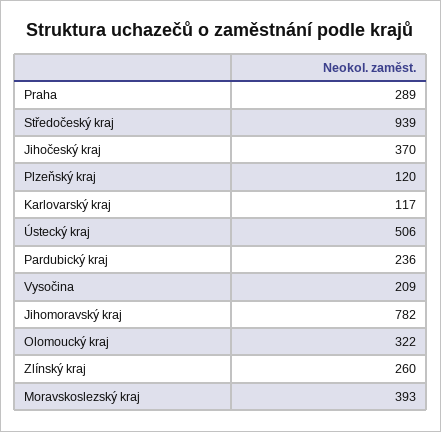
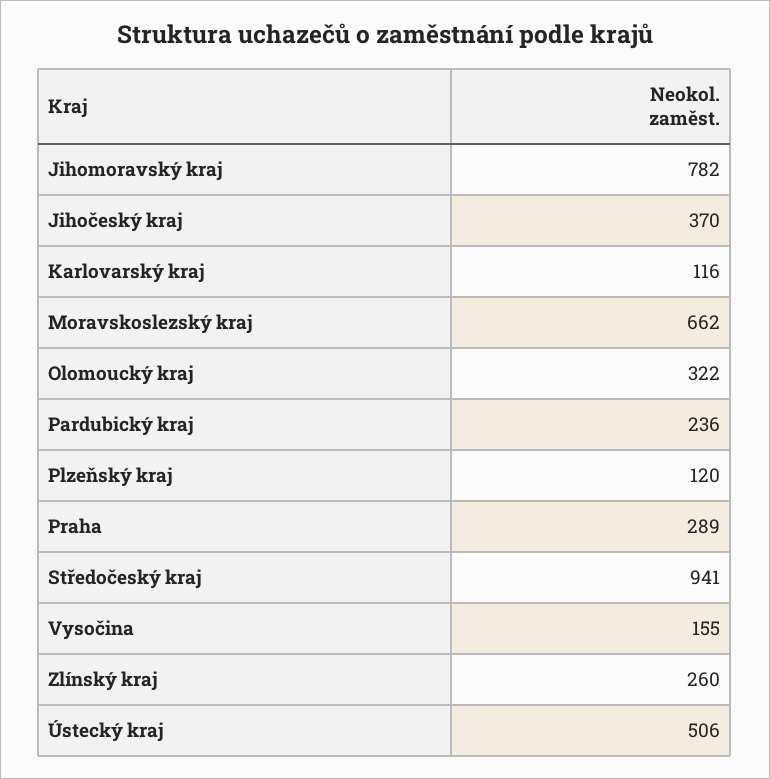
  {
    "Praha": 289,
-   "Středočeský kraj": 939,
+   "Středočeský kraj": 941,
    "Jihočeský kraj": 370,
    "Plzeňský kraj": 120,
-   "Karlovarský kraj": 117,
+   "Karlovarský kraj": 116,
    "Ústecký kraj": 506,
    "Pardubický kraj": 236,
-   "Vysočina": 209,
+   "Vysočina": 155,
    "Jihomoravský kraj": 782,
    "Olomoucký kraj": 322,
    "Zlínský kraj": 260,
-   "Moravskoslezský kraj": 393
+   "Moravskoslezský kraj": 662
  }

